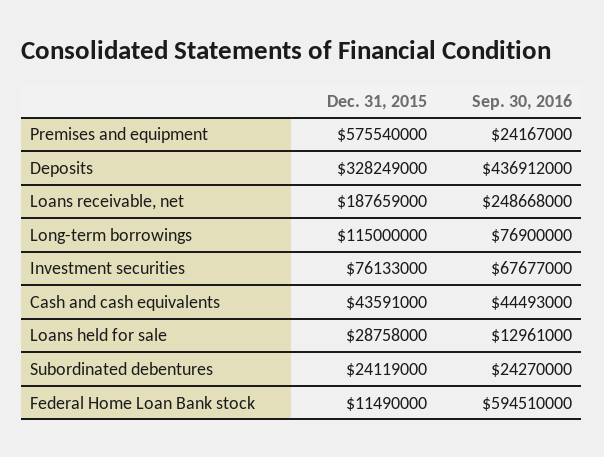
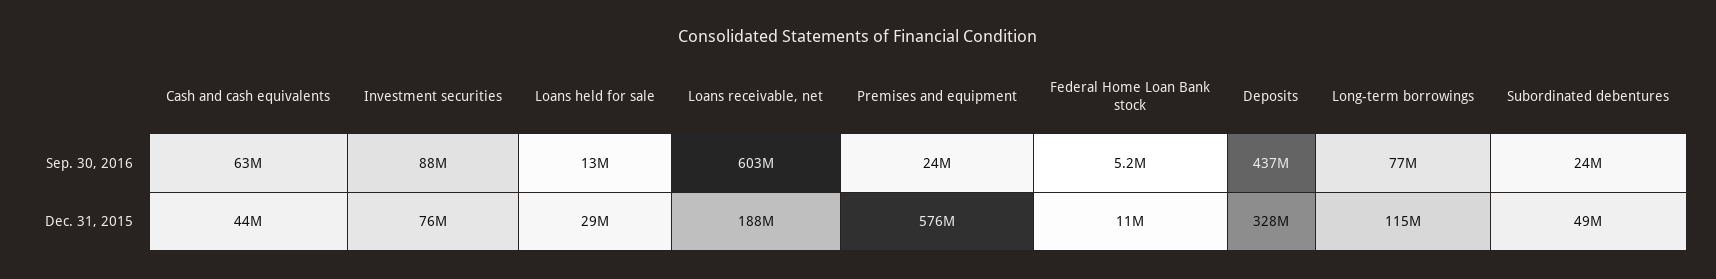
  {
    "Dec. 31, 2015": {
      "Premises and equipment": 575540000,
      "Deposits": 328249000,
      "Loans receivable, net": 187659000,
      "Long-term borrowings": 115000000,
      "Investment securities": 76133000,
      "Cash and cash equivalents": 43591000,
      "Loans held for sale": 28758000,
-     "Subordinated debentures": 24119000,
+     "Subordinated debentures": 49000000,
      "Federal Home Loan Bank stock": 11490000
    },
    "Sep. 30, 2016": {
      "Premises and equipment": 24167000,
      "Deposits": 436912000,
-     "Loans receivable, net": 248668000,
+     "Loans receivable, net": 603000000,
      "Long-term borrowings": 76900000,
-     "Investment securities": 67677000,
+     "Investment securities": 88000000,
-     "Cash and cash equivalents": 44493000,
+     "Cash and cash equivalents": 63000000,
      "Loans held for sale": 12961000,
      "Subordinated debentures": 24270000,
-     "Federal Home Loan Bank stock": 594510000
+     "Federal Home Loan Bank stock": 5200000
    }
  }

